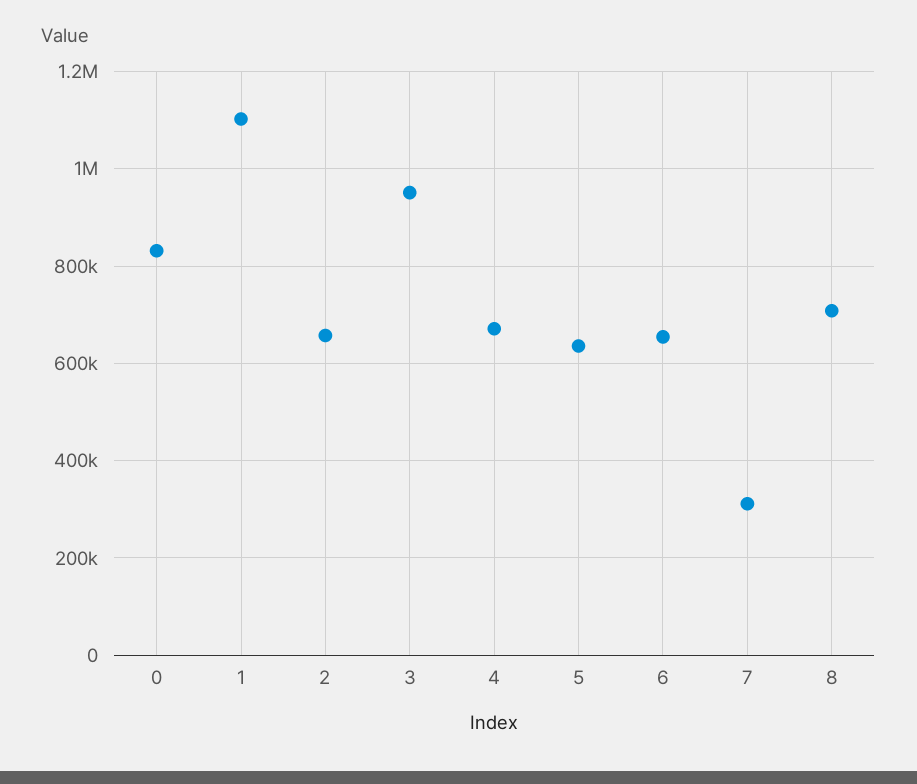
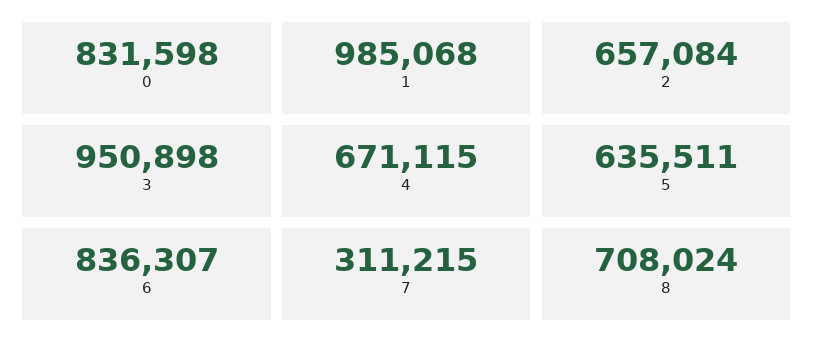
  {
    "0": 831598,
-   "1": 1100000,
+   "1": 985068,
    "2": 657084,
    "3": 950898,
    "4": 671115,
    "5": 635511,
-   "6": 660000,
+   "6": 836307,
    "7": 311215,
    "8": 708024
  }

